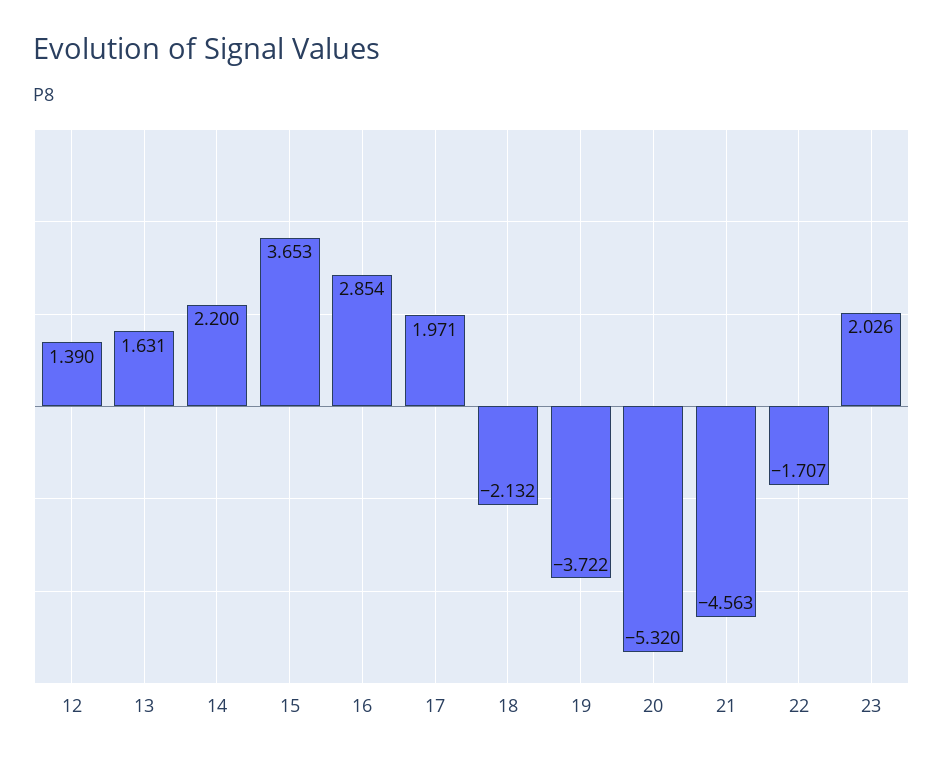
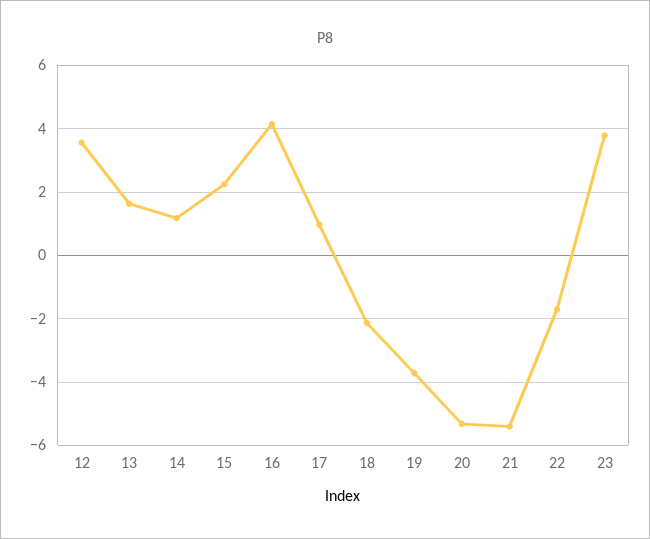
  {
-   "12": 1.39,
+   "12": 3.6,
    "13": 1.631,
-   "14": 2.2,
+   "14": 1.2,
-   "15": 3.653,
+   "15": 2.2,
-   "16": 2.854,
+   "16": 4.2,
-   "17": 1.971,
+   "17": 1,
    "18": -2.132,
    "19": -3.722,
    "20": -5.32,
-   "21": -4.563,
+   "21": -5.4,
    "22": -1.707,
-   "23": 2.026
+   "23": 3.8
  }

